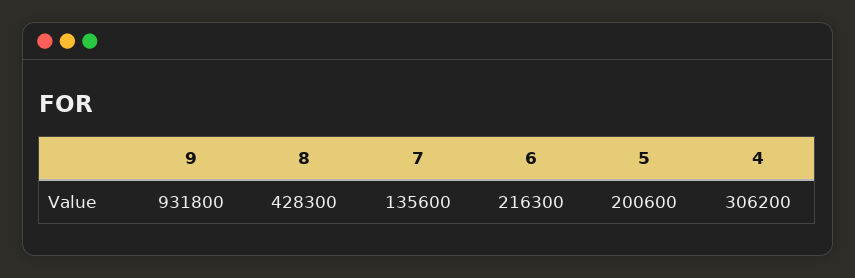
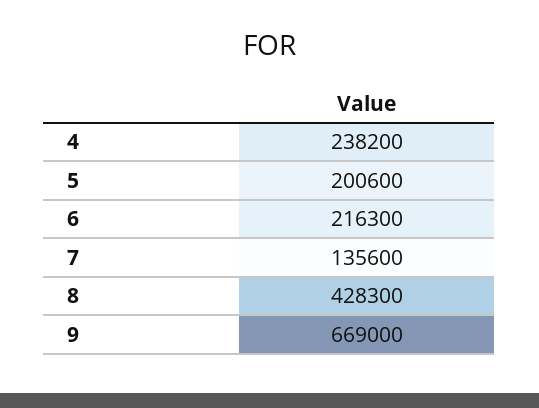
  {
-   "9": 931800,
+   "9": 669000,
    "8": 428300,
    "7": 135600,
    "6": 216300,
    "5": 200600,
-   "4": 306200
+   "4": 238200
  }

